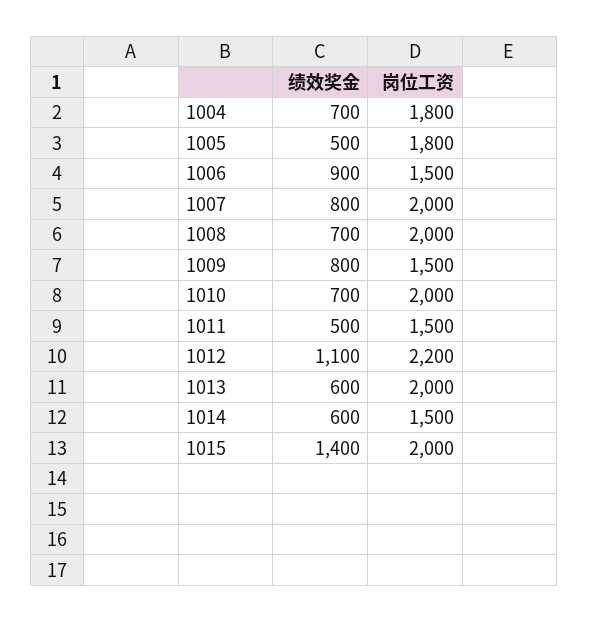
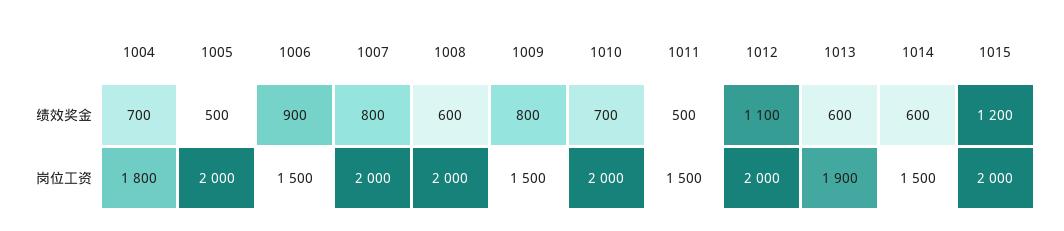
  {
    "绩效奖金": {
      "1004": 700,
      "1005": 500,
      "1006": 900,
      "1007": 800,
-     "1008": 700,
+     "1008": 600,
      "1009": 800,
      "1010": 700,
      "1011": 500,
      "1012": 1100,
      "1013": 600,
      "1014": 600,
-     "1015": 1400
+     "1015": 1200
    },
    "岗位工资": {
      "1004": 1800,
-     "1005": 1800,
+     "1005": 2000,
      "1006": 1500,
      "1007": 2000,
      "1008": 2000,
      "1009": 1500,
      "1010": 2000,
      "1011": 1500,
-     "1012": 2200,
+     "1012": 2000,
-     "1013": 2000,
+     "1013": 1900,
      "1014": 1500,
      "1015": 2000
    }
  }

